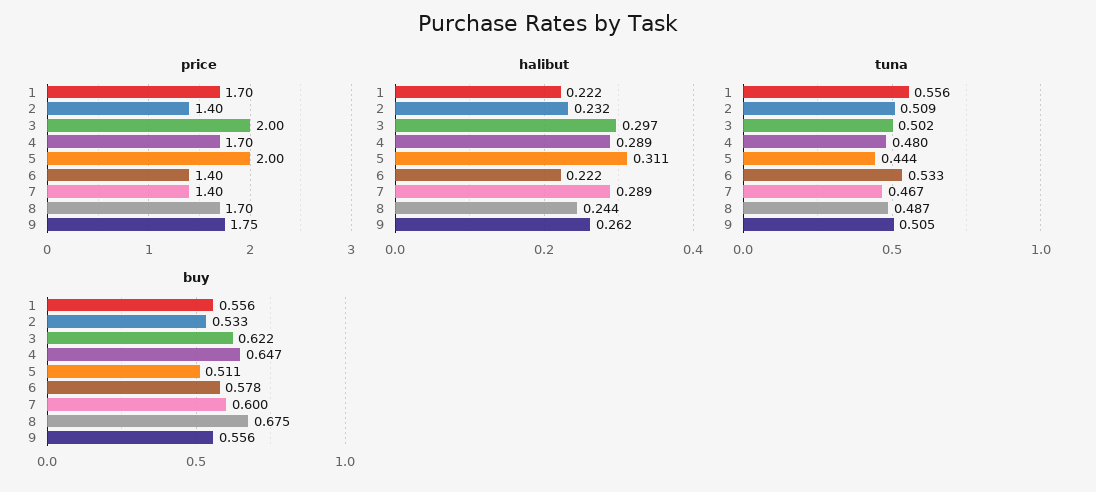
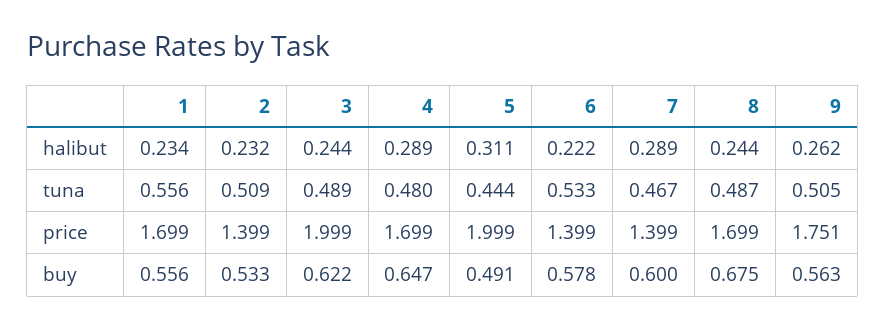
  {
    "price": {
      "1": 1.699,
      "2": 1.399,
      "3": 1.999,
      "4": 1.699,
      "5": 1.999,
      "6": 1.399,
      "7": 1.399,
      "8": 1.699,
      "9": 1.751
    },
    "halibut": {
-     "1": 0.222,
+     "1": 0.234,
      "2": 0.232,
-     "3": 0.297,
+     "3": 0.244,
      "4": 0.289,
      "5": 0.311,
      "6": 0.222,
      "7": 0.289,
      "8": 0.244,
      "9": 0.262
    },
    "tuna": {
      "1": 0.556,
      "2": 0.509,
-     "3": 0.502,
+     "3": 0.489,
      "4": 0.48,
      "5": 0.444,
      "6": 0.533,
      "7": 0.467,
      "8": 0.487,
      "9": 0.505
    },
    "buy": {
      "1": 0.556,
      "2": 0.533,
      "3": 0.622,
      "4": 0.647,
-     "5": 0.511,
+     "5": 0.491,
      "6": 0.578,
      "7": 0.6,
      "8": 0.675,
-     "9": 0.556
+     "9": 0.563
    }
  }

